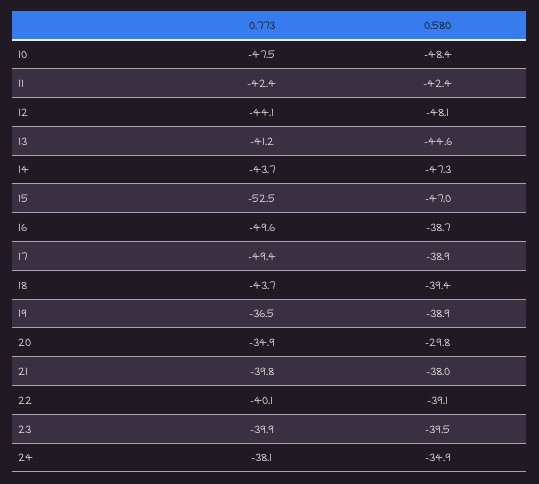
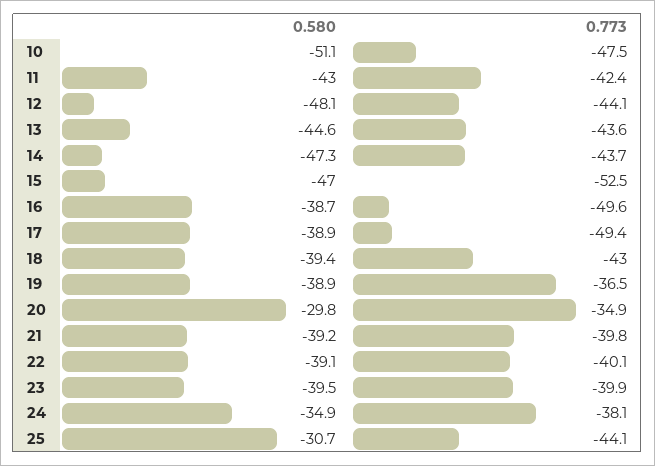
  {
    "0.773": {
      "10": -47.5,
      "11": -42.4,
      "12": -44.1,
-     "13": -41.2,
+     "13": -43.6,
      "14": -43.7,
      "15": -52.5,
      "16": -49.6,
      "17": -49.4,
-     "18": -43.7,
+     "18": -43,
      "19": -36.5,
      "20": -34.9,
      "21": -39.8,
      "22": -40.1,
      "23": -39.9,
-     "24": -38.1
+     "24": -38.1,
+     "25": -44.1
    },
    "0.580": {
-     "10": -48.4,
+     "10": -51.1,
-     "11": -42.4,
+     "11": -43,
      "12": -48.1,
      "13": -44.6,
      "14": -47.3,
      "15": -47,
      "16": -38.7,
      "17": -38.9,
      "18": -39.4,
      "19": -38.9,
      "20": -29.8,
-     "21": -38,
+     "21": -39.2,
      "22": -39.1,
      "23": -39.5,
-     "24": -34.9
+     "24": -34.9,
+     "25": -30.7
    }
  }

